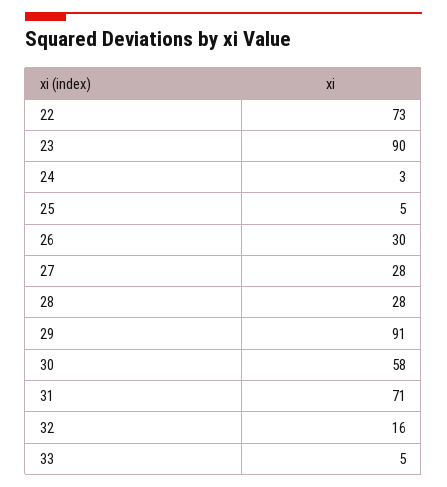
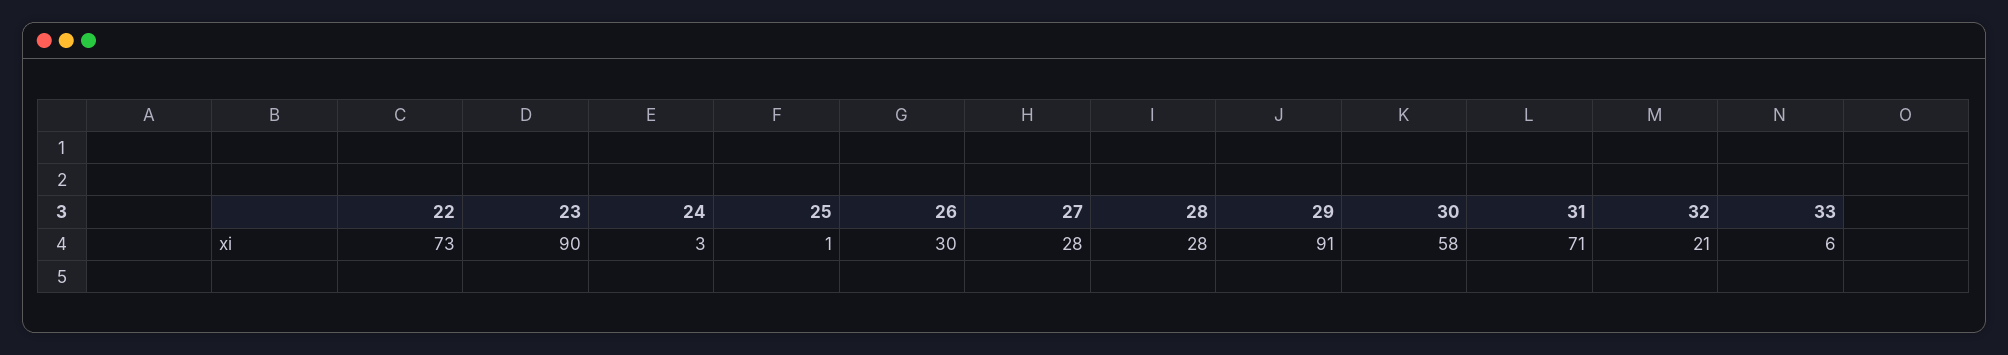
  {
    "22": 73,
    "23": 90,
    "24": 3,
-   "25": 5,
+   "25": 1,
    "26": 30,
    "27": 28,
    "28": 28,
    "29": 91,
    "30": 58,
    "31": 71,
-   "32": 16,
+   "32": 21,
-   "33": 5
+   "33": 6
  }

